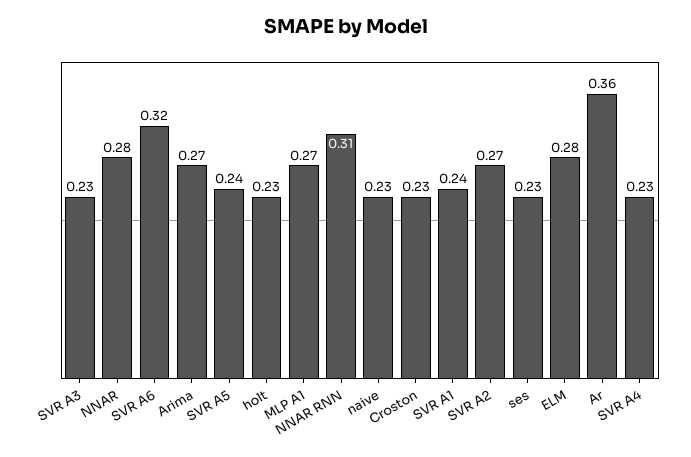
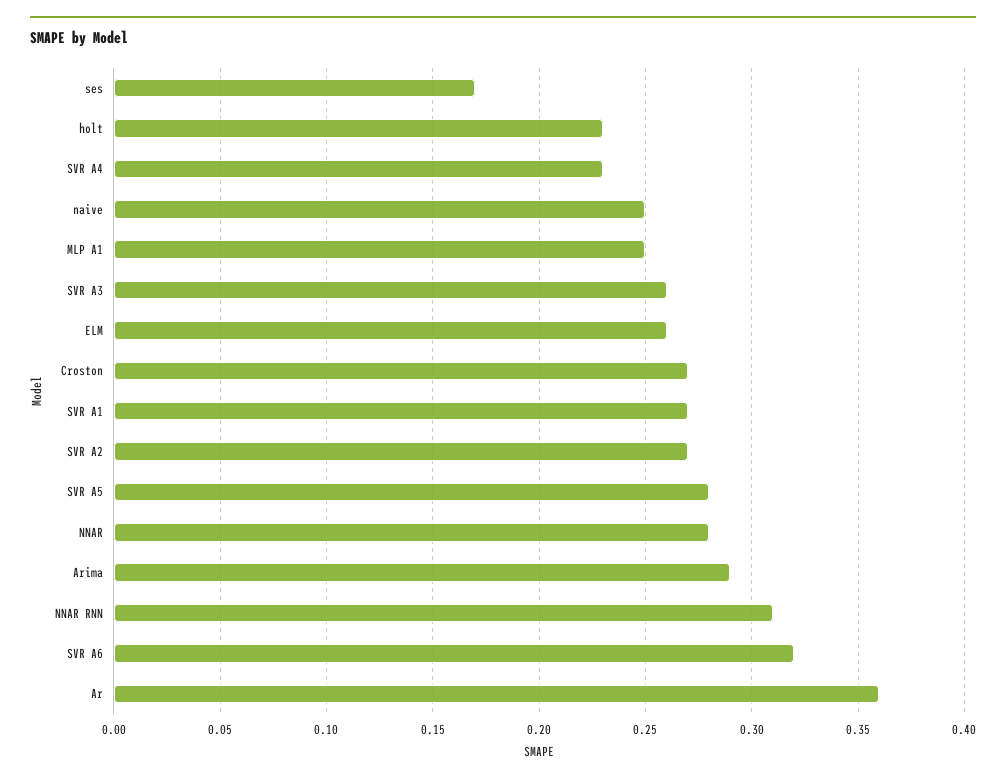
  {
-   "SVR A3": 0.23,
+   "SVR A3": 0.26,
    "NNAR": 0.28,
    "SVR A6": 0.32,
-   "Arima": 0.27,
+   "Arima": 0.29,
-   "SVR A5": 0.24,
+   "SVR A5": 0.28,
    "holt": 0.23,
-   "MLP A1": 0.27,
+   "MLP A1": 0.25,
    "NNAR RNN": 0.31,
-   "naive": 0.23,
+   "naive": 0.25,
-   "Croston": 0.23,
+   "Croston": 0.27,
-   "SVR A1": 0.24,
+   "SVR A1": 0.27,
    "SVR A2": 0.27,
-   "ses": 0.23,
+   "ses": 0.17,
-   "ELM": 0.28,
+   "ELM": 0.26,
    "Ar": 0.36,
    "SVR A4": 0.23
  }

